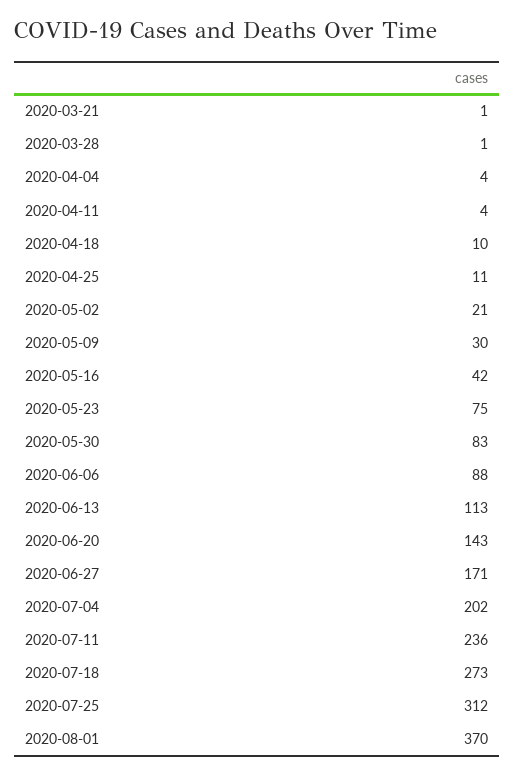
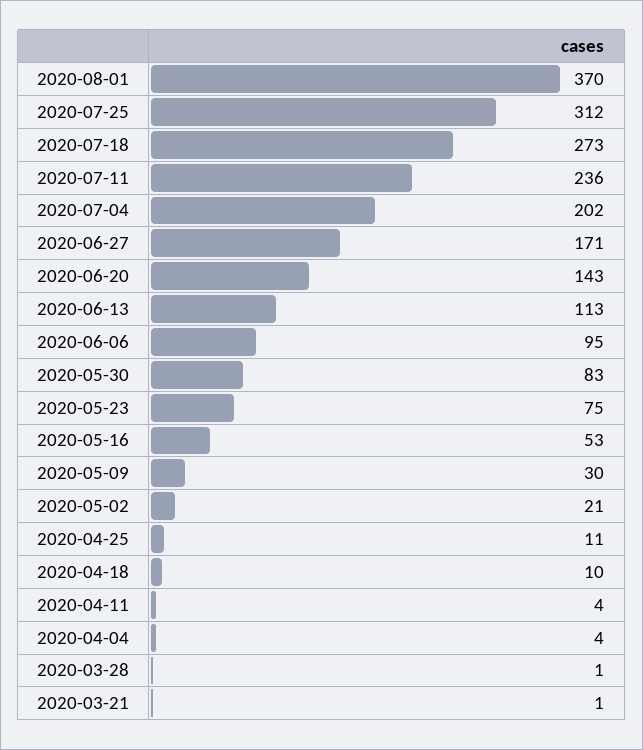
  {
    "2020-03-21": 1,
    "2020-03-28": 1,
    "2020-04-04": 4,
    "2020-04-11": 4,
    "2020-04-18": 10,
    "2020-04-25": 11,
    "2020-05-02": 21,
    "2020-05-09": 30,
-   "2020-05-16": 42,
+   "2020-05-16": 53,
    "2020-05-23": 75,
    "2020-05-30": 83,
-   "2020-06-06": 88,
+   "2020-06-06": 95,
    "2020-06-13": 113,
    "2020-06-20": 143,
    "2020-06-27": 171,
    "2020-07-04": 202,
    "2020-07-11": 236,
    "2020-07-18": 273,
    "2020-07-25": 312,
    "2020-08-01": 370
  }

